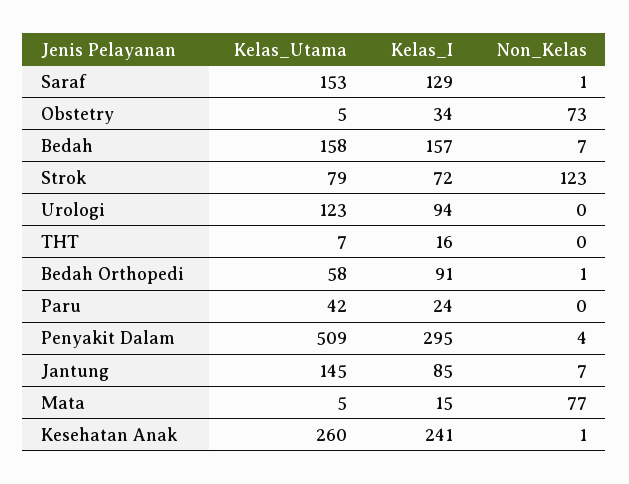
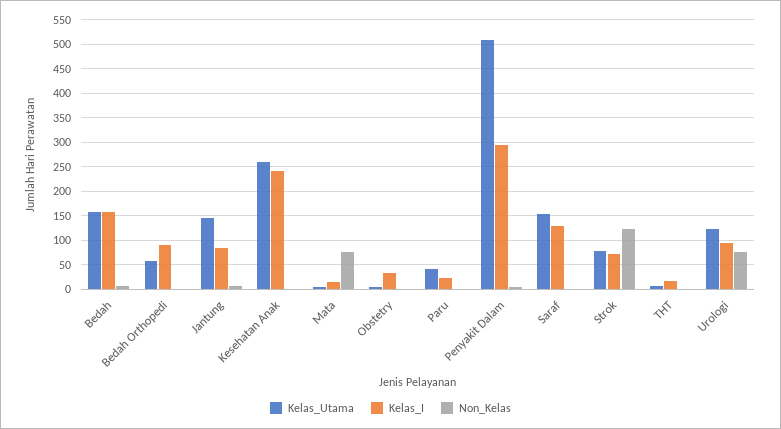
  {
    "Kelas_Utama": {
      "Saraf": 153,
      "Obstetry": 5,
      "Bedah": 158,
      "Strok": 79,
      "Urologi": 123,
      "THT": 7,
      "Bedah Orthopedi": 58,
      "Paru": 42,
      "Penyakit Dalam": 509,
      "Jantung": 145,
      "Mata": 5,
      "Kesehatan Anak": 260
    },
    "Kelas_I": {
      "Saraf": 129,
      "Obstetry": 34,
      "Bedah": 157,
      "Strok": 72,
      "Urologi": 94,
      "THT": 16,
      "Bedah Orthopedi": 91,
      "Paru": 24,
      "Penyakit Dalam": 295,
      "Jantung": 85,
      "Mata": 15,
      "Kesehatan Anak": 241
    },
    "Non_Kelas": {
      "Saraf": 1,
-     "Obstetry": 73,
+     "Obstetry": 0,
      "Bedah": 7,
      "Strok": 123,
-     "Urologi": 0,
+     "Urologi": 75,
      "THT": 0,
      "Bedah Orthopedi": 1,
      "Paru": 0,
      "Penyakit Dalam": 4,
      "Jantung": 7,
      "Mata": 77,
      "Kesehatan Anak": 1
    }
  }

